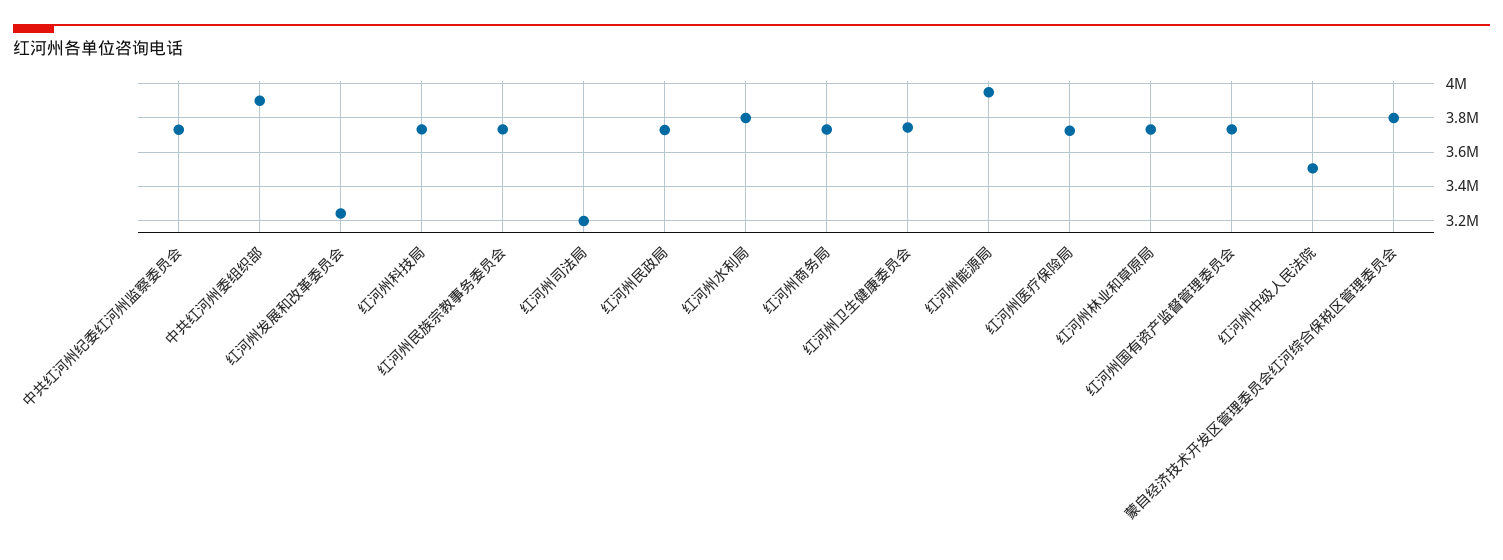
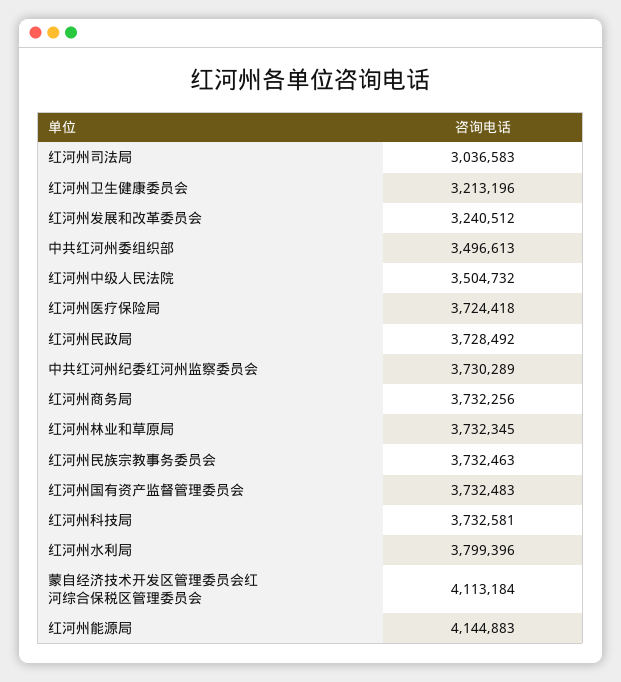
  {
    "中共红河州纪委红河州监察委员会": 3730289,
-   "中共红河州委组织部": 3900000,
+   "中共红河州委组织部": 3496613,
    "红河州发展和改革委员会": 3240512,
    "红河州科技局": 3732581,
    "红河州民族宗教事务委员会": 3732463,
-   "红河州司法局": 3200000,
+   "红河州司法局": 3036583,
    "红河州民政局": 3728492,
    "红河州水利局": 3799396,
    "红河州商务局": 3732256,
-   "红河州卫生健康委员会": 3750000,
+   "红河州卫生健康委员会": 3213196,
-   "红河州能源局": 3950000,
+   "红河州能源局": 4144883,
    "红河州医疗保险局": 3724418,
    "红河州林业和草原局": 3732345,
    "红河州国有资产监督管理委员会": 3732483,
    "红河州中级人民法院": 3504732,
-   "蒙自经济技术开发区管理委员会红河综合保税区管理委员会": 3800000
+   "蒙自经济技术开发区管理委员会红河综合保税区管理委员会": 4113184
  }

